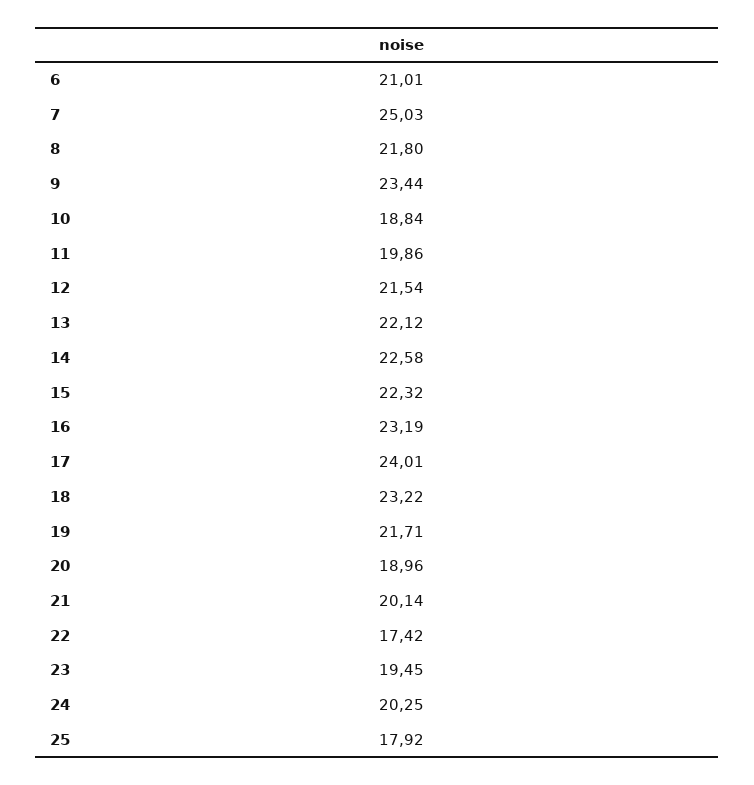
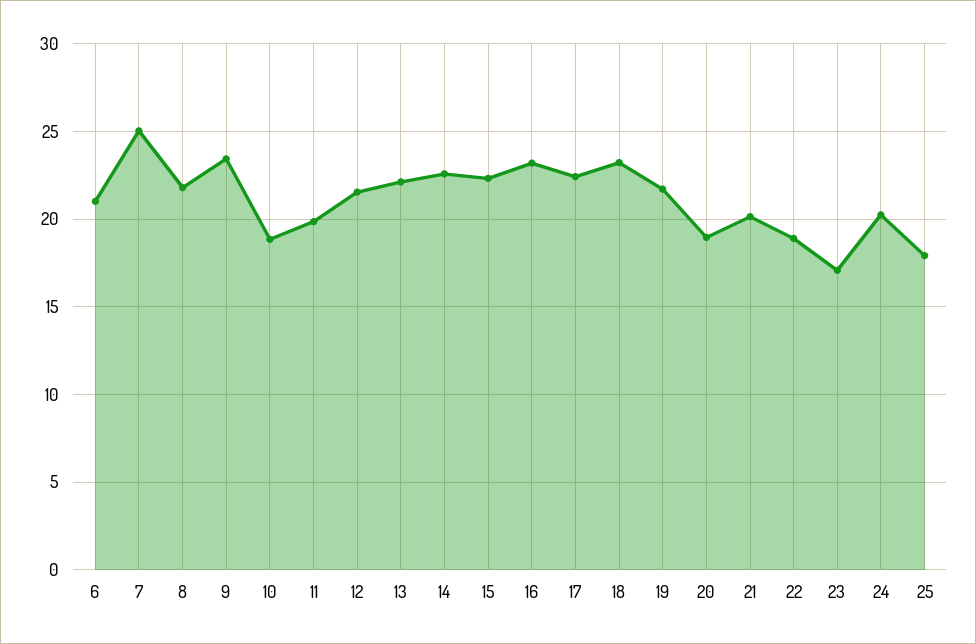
  {
    "6": 21.01,
    "7": 25.03,
    "8": 21.8,
    "9": 23.44,
    "10": 18.84,
    "11": 19.86,
    "12": 21.54,
    "13": 22.12,
    "14": 22.58,
    "15": 22.32,
    "16": 23.19,
-   "17": 24.01,
+   "17": 22.5,
    "18": 23.22,
    "19": 21.71,
    "20": 18.96,
    "21": 20.14,
-   "22": 17.42,
+   "22": 19,
-   "23": 19.45,
+   "23": 17,
    "24": 20.25,
    "25": 17.92
  }

